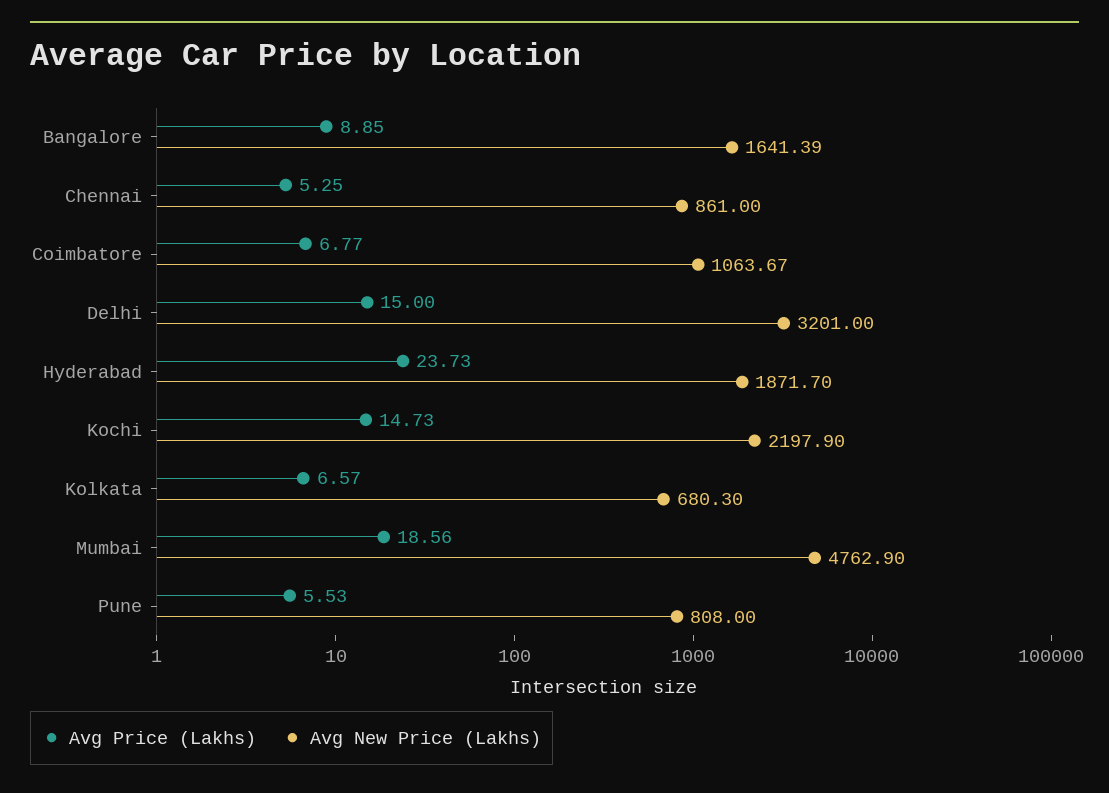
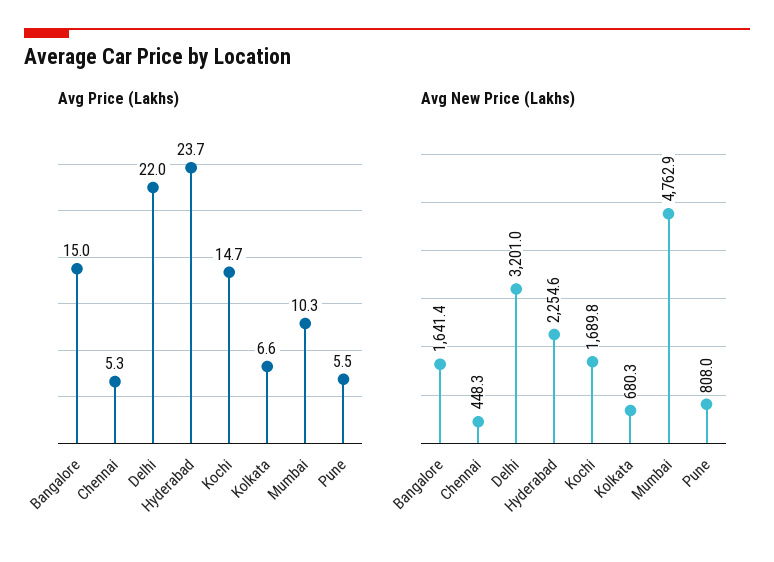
  {
    "Avg Price (Lakhs)": {
-     "Bangalore": 8.85,
+     "Bangalore": 15,
      "Chennai": 5.25,
-     "Coimbatore": 6.77,
-     "Delhi": 15,
+     "Delhi": 22,
      "Hyderabad": 23.73,
      "Kochi": 14.73,
      "Kolkata": 6.57,
-     "Mumbai": 18.56,
+     "Mumbai": 10.3,
      "Pune": 5.53
    },
    "Avg New Price (Lakhs)": {
      "Bangalore": 1641.39,
-     "Chennai": 861,
+     "Chennai": 448.3,
-     "Coimbatore": 1063.67,
      "Delhi": 3201,
-     "Hyderabad": 1871.7,
+     "Hyderabad": 2254.6,
-     "Kochi": 2197.9,
+     "Kochi": 1689.8,
      "Kolkata": 680.3,
      "Mumbai": 4762.9,
      "Pune": 808
    }
  }

